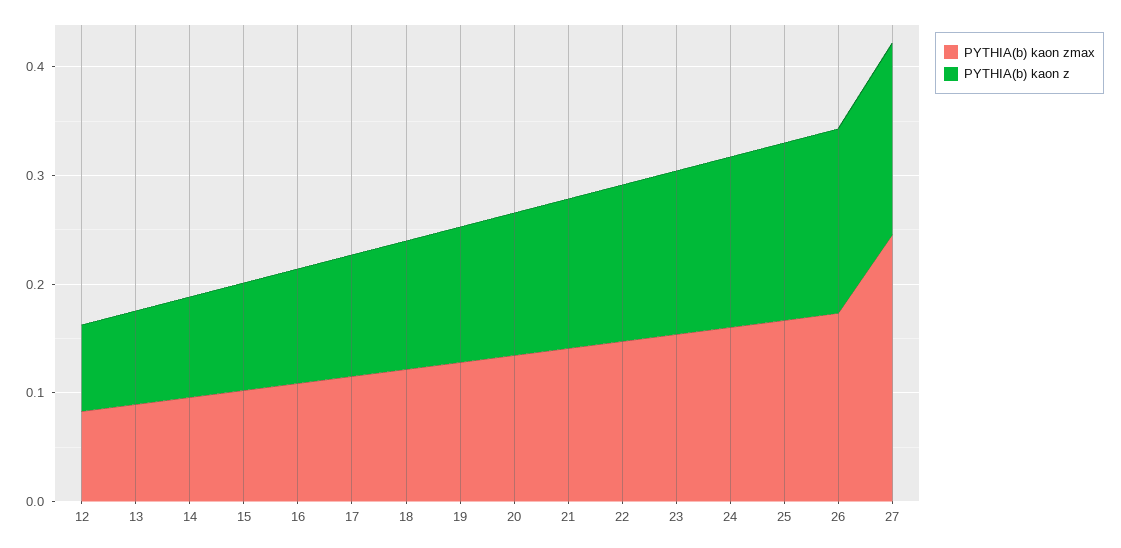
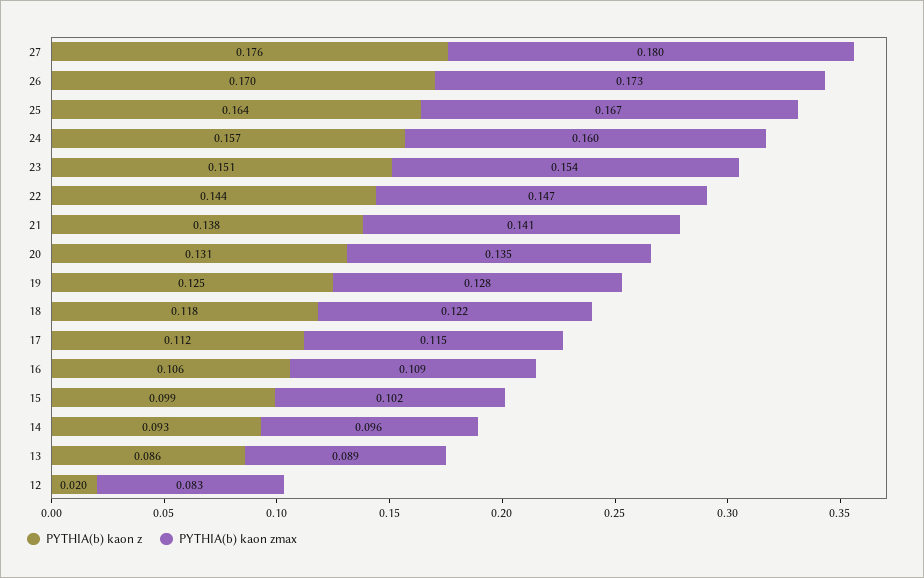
  {
    "PYTHIA(b) kaon zmax": {
      "12": 0.083,
      "13": 0.089,
      "14": 0.096,
      "15": 0.102,
      "16": 0.109,
      "17": 0.115,
      "18": 0.122,
      "19": 0.128,
      "20": 0.135,
      "21": 0.141,
      "22": 0.147,
      "23": 0.154,
      "24": 0.16,
      "25": 0.167,
      "26": 0.173,
-     "27": 0.24
+     "27": 0.18
    },
    "PYTHIA(b) kaon z": {
-     "12": 0.08,
+     "12": 0.02,
      "13": 0.086,
      "14": 0.093,
      "15": 0.099,
      "16": 0.106,
      "17": 0.112,
      "18": 0.118,
      "19": 0.125,
      "20": 0.131,
      "21": 0.138,
      "22": 0.144,
      "23": 0.151,
      "24": 0.157,
      "25": 0.164,
      "26": 0.17,
      "27": 0.176
    }
  }

